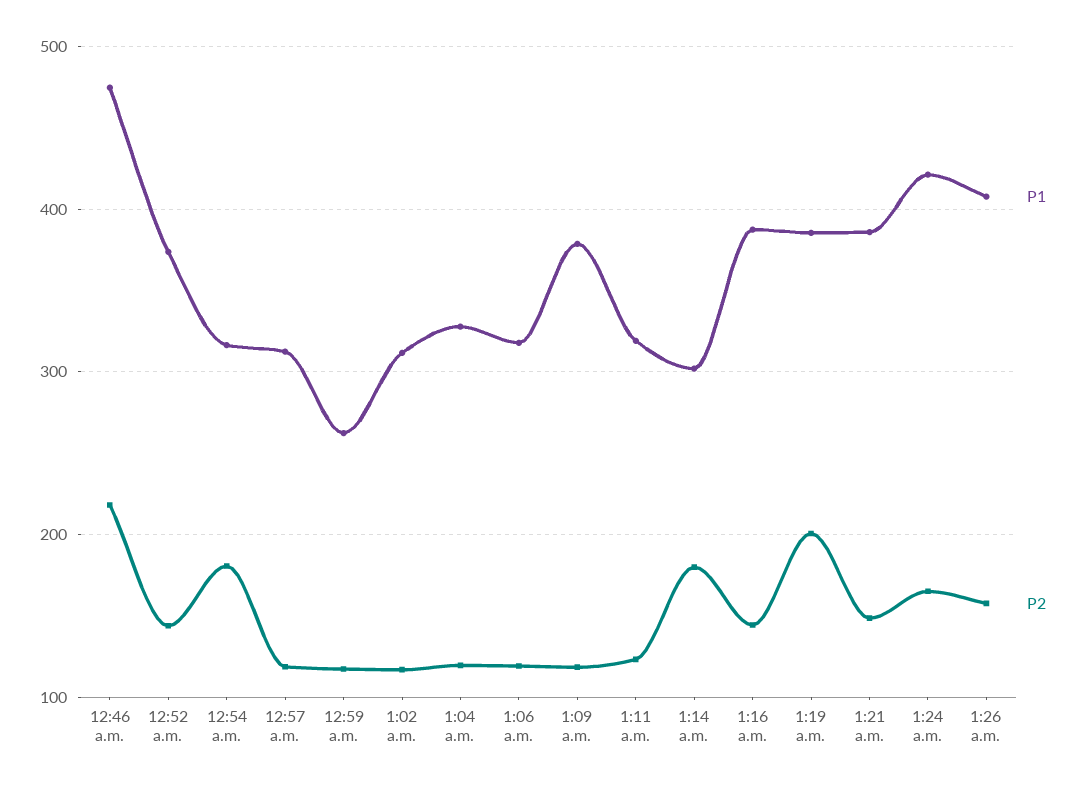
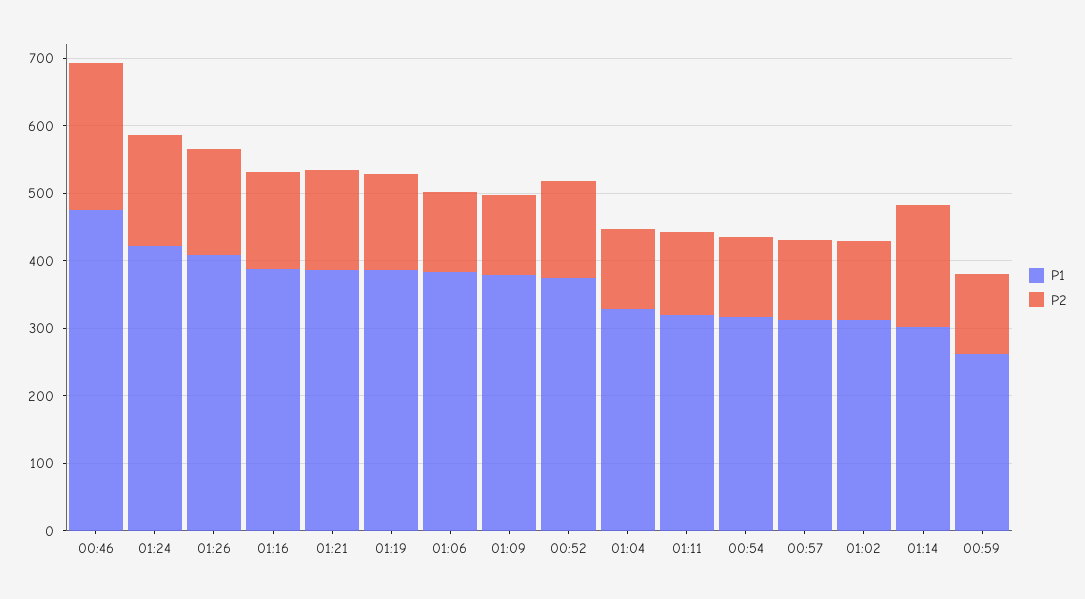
  {
    "P1": {
      "12:46 a.m.": 470,
      "12:52 a.m.": 370,
      "12:54 a.m.": 320,
      "12:57 a.m.": 310,
      "12:59 a.m.": 260,
      "1:02 a.m.": 310,
      "1:04 a.m.": 330,
-     "1:06 a.m.": 320,
+     "1:06 a.m.": 380,
      "1:09 a.m.": 380,
      "1:11 a.m.": 320,
      "1:14 a.m.": 300,
      "1:16 a.m.": 390,
      "1:19 a.m.": 390,
      "1:21 a.m.": 390,
      "1:24 a.m.": 420,
      "1:26 a.m.": 410
    },
    "P2": {
      "12:46 a.m.": 220,
      "12:52 a.m.": 140,
-     "12:54 a.m.": 180,
+     "12:54 a.m.": 120,
      "12:57 a.m.": 120,
      "12:59 a.m.": 120,
      "1:02 a.m.": 120,
      "1:04 a.m.": 120,
      "1:06 a.m.": 120,
      "1:09 a.m.": 120,
      "1:11 a.m.": 120,
      "1:14 a.m.": 180,
      "1:16 a.m.": 140,
-     "1:19 a.m.": 200,
+     "1:19 a.m.": 140,
      "1:21 a.m.": 150,
      "1:24 a.m.": 170,
      "1:26 a.m.": 160
    }
  }

